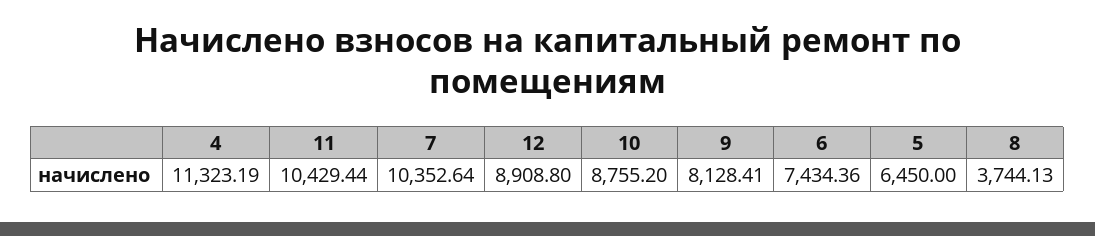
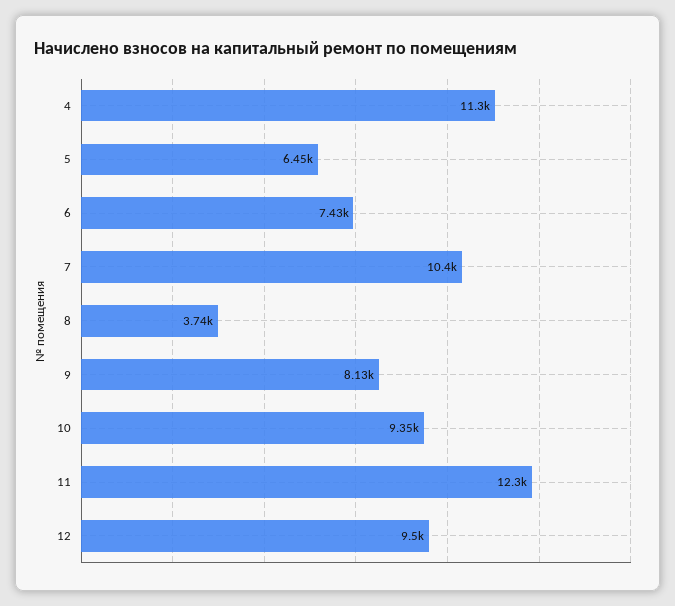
  {
    "4": 11323.19,
-   "11": 10429.44,
+   "11": 12300,
    "7": 10352.64,
-   "12": 8908.8,
+   "12": 9500,
-   "10": 8755.2,
+   "10": 9350,
    "9": 8128.41,
    "6": 7434.36,
    "5": 6450,
    "8": 3744.13
  }

